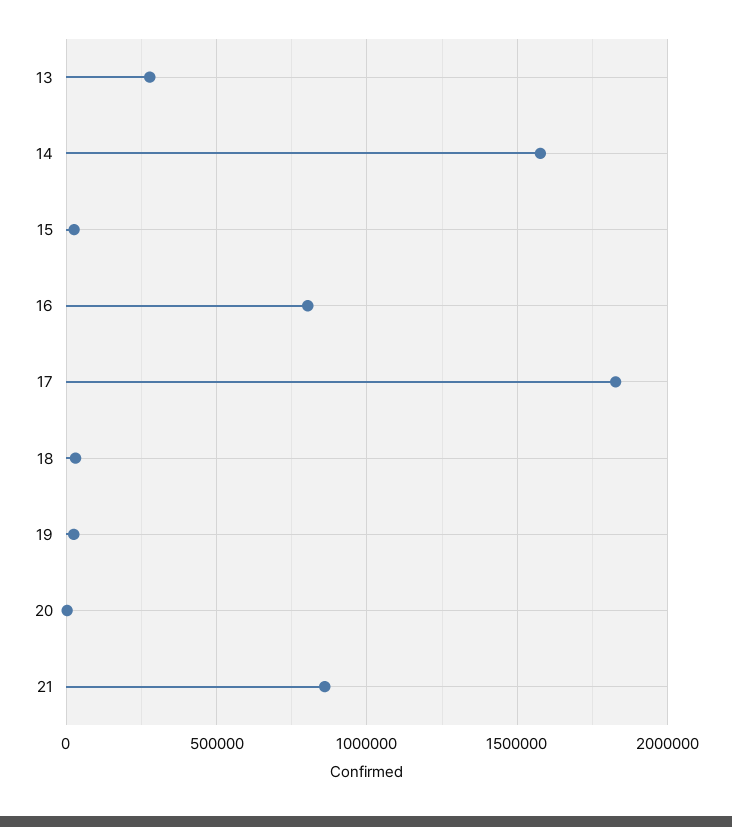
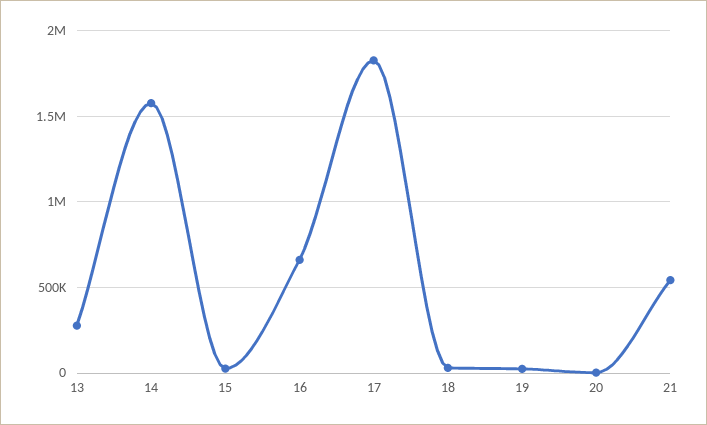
  {
    "13": 300000,
    "14": 1600000,
    "15": 50000,
-   "16": 800000,
+   "16": 650000,
    "17": 1850000,
    "18": 50000,
    "19": 0,
    "20": 0,
-   "21": 850000
+   "21": 550000
  }

